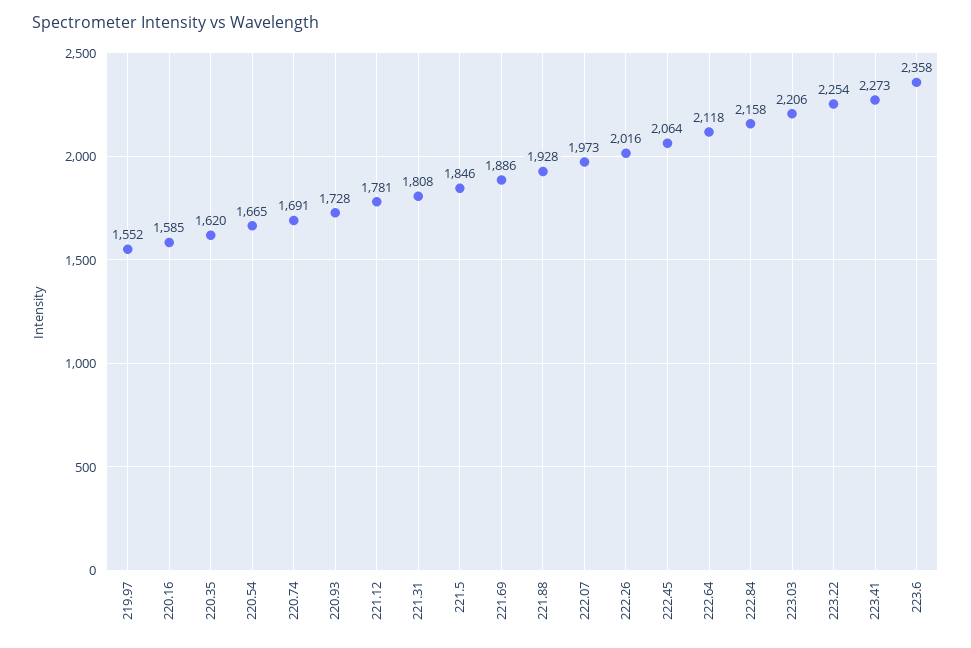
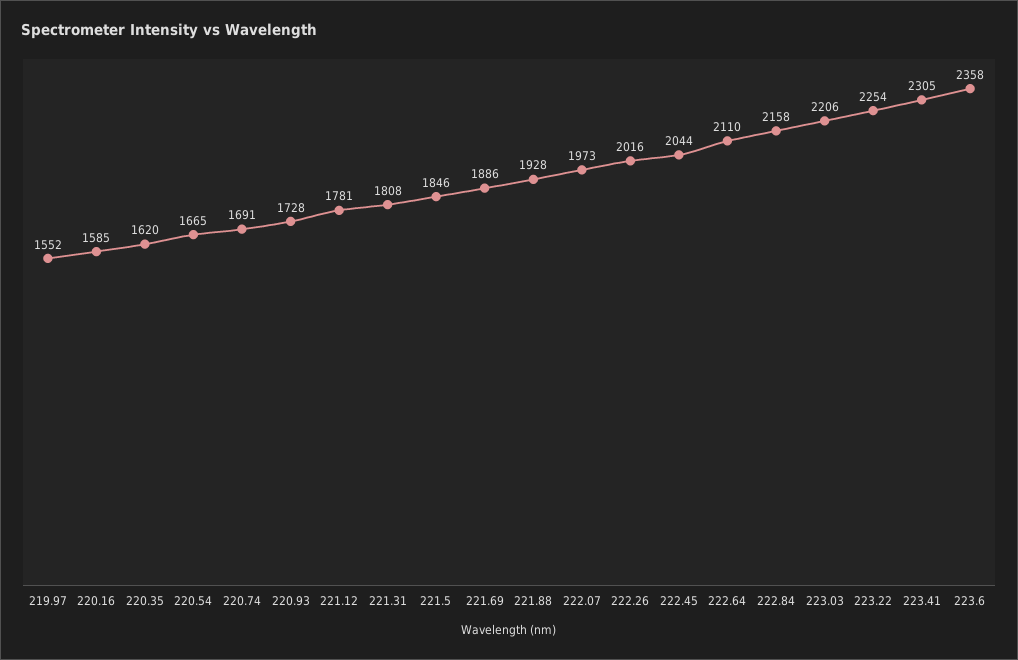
  {
    "219.97": 1552,
    "220.16": 1585,
    "220.35": 1620,
    "220.54": 1665,
    "220.74": 1691,
    "220.93": 1728,
    "221.12": 1781,
    "221.31": 1808,
    "221.5": 1846,
    "221.69": 1886,
    "221.88": 1928,
    "222.07": 1973,
    "222.26": 2016,
-   "222.45": 2064,
+   "222.45": 2044,
-   "222.64": 2118,
+   "222.64": 2110,
    "222.84": 2158,
    "223.03": 2206,
    "223.22": 2254,
-   "223.41": 2273,
+   "223.41": 2305,
    "223.6": 2358
  }

